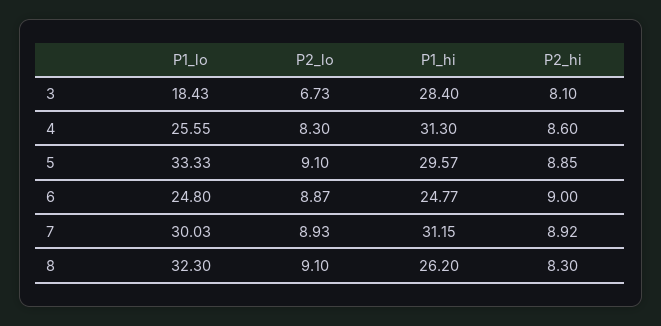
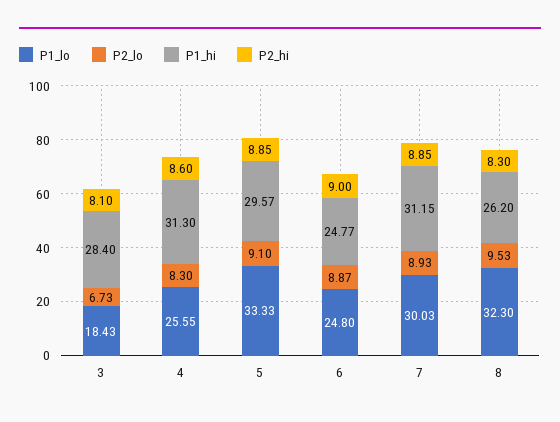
  {
    "P1_lo": {
      "3": 18.43,
      "4": 25.55,
      "5": 33.33,
      "6": 24.8,
      "7": 30.03,
      "8": 32.3
    },
    "P2_lo": {
      "3": 6.73,
      "4": 8.3,
      "5": 9.1,
      "6": 8.87,
      "7": 8.93,
-     "8": 9.1
+     "8": 9.53
    },
    "P1_hi": {
      "3": 28.4,
      "4": 31.3,
      "5": 29.57,
      "6": 24.77,
      "7": 31.15,
      "8": 26.2
    },
    "P2_hi": {
      "3": 8.1,
      "4": 8.6,
      "5": 8.85,
      "6": 9,
-     "7": 8.92,
+     "7": 8.85,
      "8": 8.3
    }
  }

